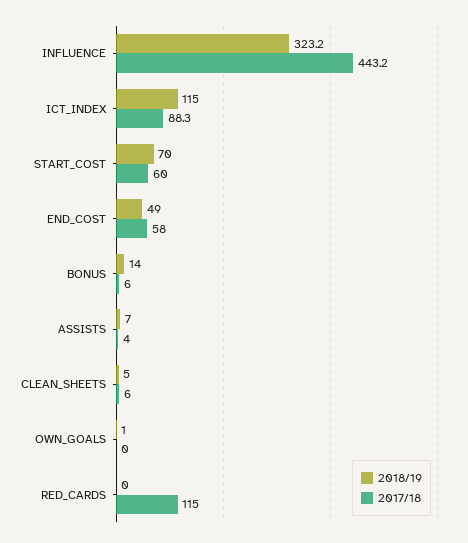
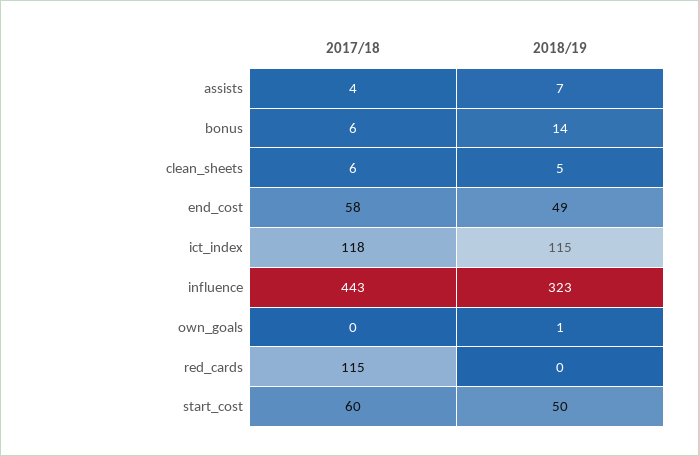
  {
    "2018/19": {
      "INFLUENCE": 323.2,
      "ICT_INDEX": 115,
-     "START_COST": 70,
+     "START_COST": 50,
      "END_COST": 49,
      "BONUS": 14,
      "ASSISTS": 7,
      "CLEAN_SHEETS": 5,
      "OWN_GOALS": 1,
      "RED_CARDS": 0
    },
    "2017/18": {
      "INFLUENCE": 443.2,
-     "ICT_INDEX": 88.3,
+     "ICT_INDEX": 118,
      "START_COST": 60,
      "END_COST": 58,
      "BONUS": 6,
      "ASSISTS": 4,
      "CLEAN_SHEETS": 6,
      "OWN_GOALS": 0,
      "RED_CARDS": 115
    }
  }

